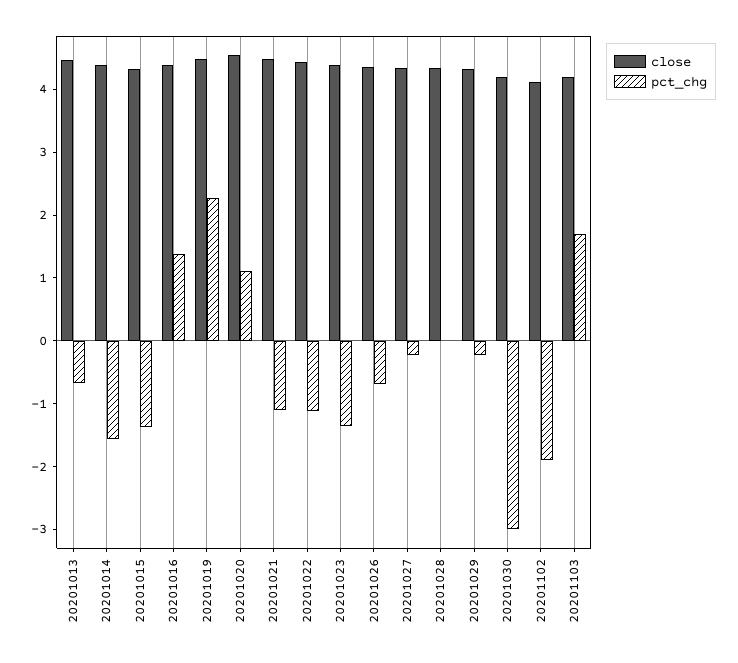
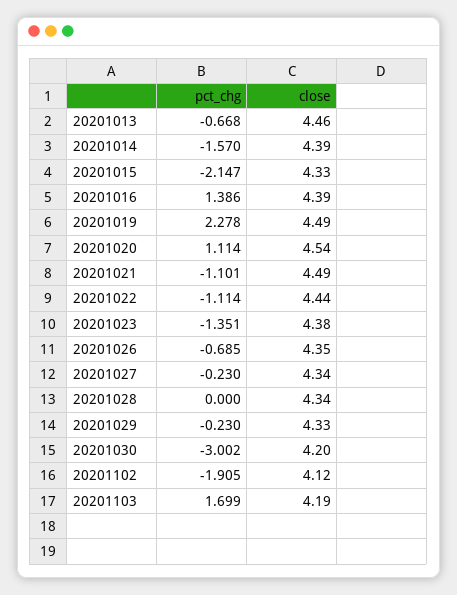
  {
    "close": {
      "20201013": 4.46,
      "20201014": 4.39,
      "20201015": 4.33,
      "20201016": 4.39,
      "20201019": 4.49,
      "20201020": 4.54,
      "20201021": 4.49,
      "20201022": 4.44,
      "20201023": 4.38,
      "20201026": 4.35,
      "20201027": 4.34,
      "20201028": 4.34,
      "20201029": 4.33,
      "20201030": 4.2,
      "20201102": 4.12,
      "20201103": 4.19
    },
    "pct_chg": {
      "20201013": -0.668,
      "20201014": -1.57,
-     "20201015": -1.4,
+     "20201015": -2.147,
      "20201016": 1.386,
      "20201019": 2.278,
      "20201020": 1.114,
      "20201021": -1.101,
      "20201022": -1.114,
      "20201023": -1.351,
      "20201026": -0.685,
      "20201027": -0.23,
      "20201028": 0,
      "20201029": -0.23,
      "20201030": -3.002,
      "20201102": -1.905,
      "20201103": 1.699
    }
  }

